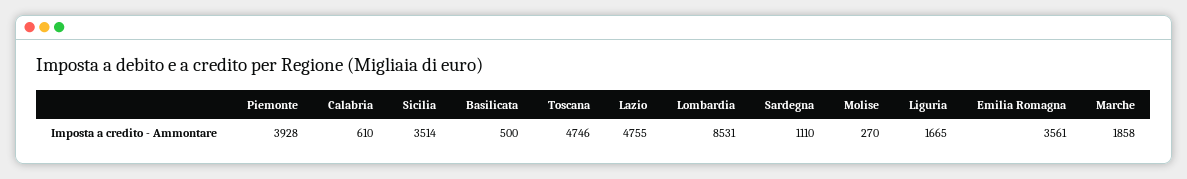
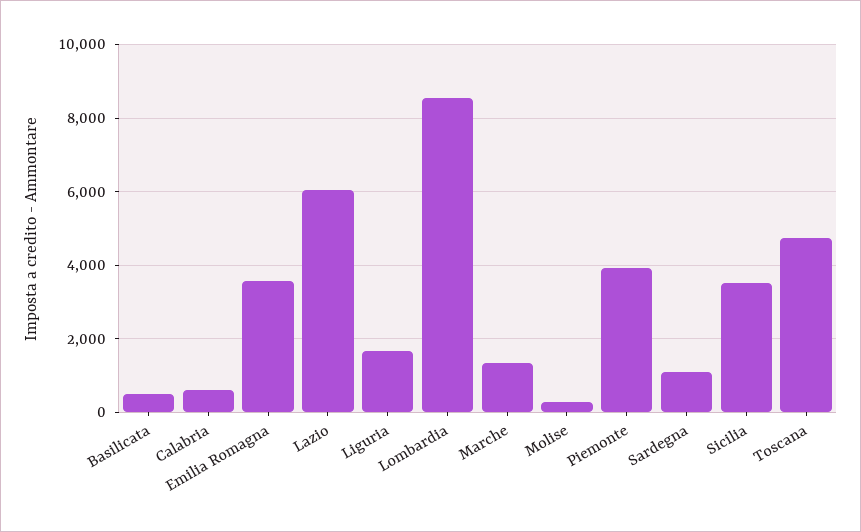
  {
    "Piemonte": 3928,
    "Calabria": 610,
    "Sicilia": 3514,
    "Basilicata": 500,
    "Toscana": 4746,
-   "Lazio": 4755,
+   "Lazio": 6000,
    "Lombardia": 8531,
    "Sardegna": 1110,
    "Molise": 270,
    "Liguria": 1665,
    "Emilia Romagna": 3561,
-   "Marche": 1858
+   "Marche": 1400
  }

